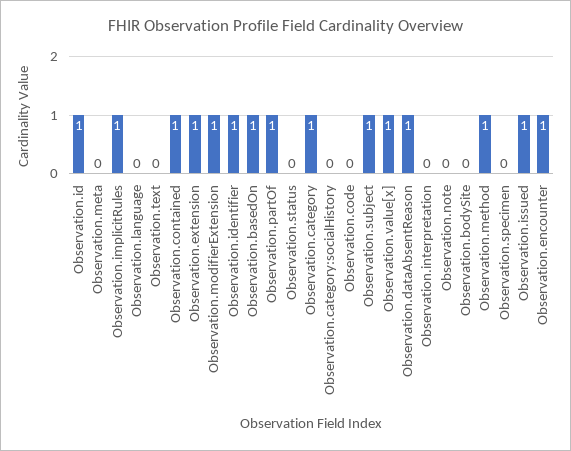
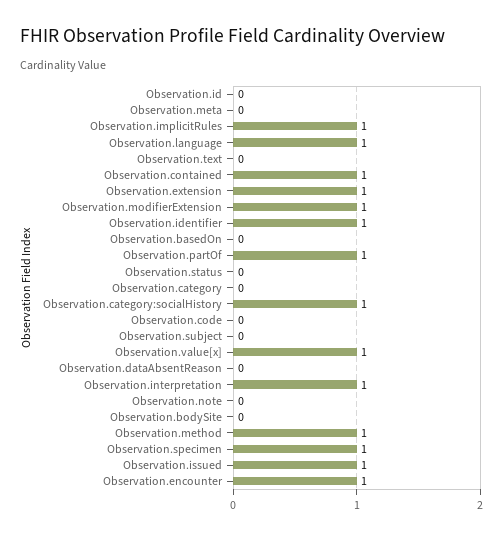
  {
-   "Observation.id": 1,
+   "Observation.id": 0,
    "Observation.meta": 0,
    "Observation.implicitRules": 1,
-   "Observation.language": 0,
+   "Observation.language": 1,
    "Observation.text": 0,
    "Observation.contained": 1,
    "Observation.extension": 1,
    "Observation.modifierExtension": 1,
    "Observation.identifier": 1,
-   "Observation.basedOn": 1,
+   "Observation.basedOn": 0,
    "Observation.partOf": 1,
    "Observation.status": 0,
-   "Observation.category": 1,
+   "Observation.category": 0,
-   "Observation.category:socialHistory": 0,
+   "Observation.category:socialHistory": 1,
    "Observation.code": 0,
-   "Observation.subject": 1,
+   "Observation.subject": 0,
    "Observation.value[x]": 1,
-   "Observation.dataAbsentReason": 1,
+   "Observation.dataAbsentReason": 0,
-   "Observation.interpretation": 0,
+   "Observation.interpretation": 1,
    "Observation.note": 0,
    "Observation.bodySite": 0,
    "Observation.method": 1,
-   "Observation.specimen": 0,
+   "Observation.specimen": 1,
    "Observation.issued": 1,
    "Observation.encounter": 1
  }

